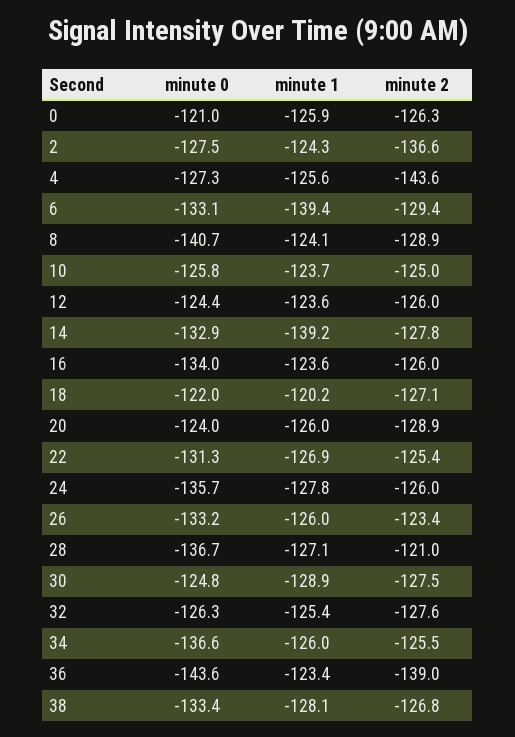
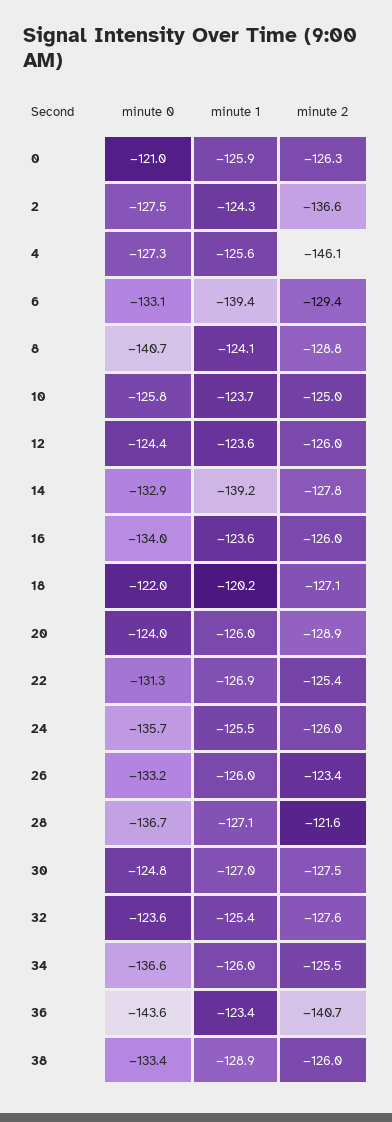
  {
    "minute 0": {
      "0": -121,
      "2": -127.5,
      "4": -127.3,
      "6": -133.1,
      "8": -140.7,
      "10": -125.8,
      "12": -124.4,
      "14": -132.9,
      "16": -134,
      "18": -122,
      "20": -124,
      "22": -131.3,
      "24": -135.7,
      "26": -133.2,
      "28": -136.7,
      "30": -124.8,
-     "32": -126.3,
+     "32": -123.6,
      "34": -136.6,
      "36": -143.6,
      "38": -133.4
    },
    "minute 1": {
      "0": -125.9,
      "2": -124.3,
      "4": -125.6,
      "6": -139.4,
      "8": -124.1,
      "10": -123.7,
      "12": -123.6,
      "14": -139.2,
      "16": -123.6,
      "18": -120.2,
      "20": -126,
      "22": -126.9,
-     "24": -127.8,
+     "24": -125.5,
      "26": -126,
      "28": -127.1,
-     "30": -128.9,
+     "30": -127,
      "32": -125.4,
      "34": -126,
      "36": -123.4,
-     "38": -128.1
+     "38": -128.9
    },
    "minute 2": {
      "0": -126.3,
      "2": -136.6,
-     "4": -143.6,
+     "4": -146.1,
      "6": -129.4,
-     "8": -128.9,
+     "8": -128.8,
      "10": -125,
      "12": -126,
      "14": -127.8,
      "16": -126,
      "18": -127.1,
      "20": -128.9,
      "22": -125.4,
      "24": -126,
      "26": -123.4,
-     "28": -121,
+     "28": -121.6,
      "30": -127.5,
      "32": -127.6,
      "34": -125.5,
-     "36": -139,
+     "36": -140.7,
-     "38": -126.8
+     "38": -126
    }
  }

